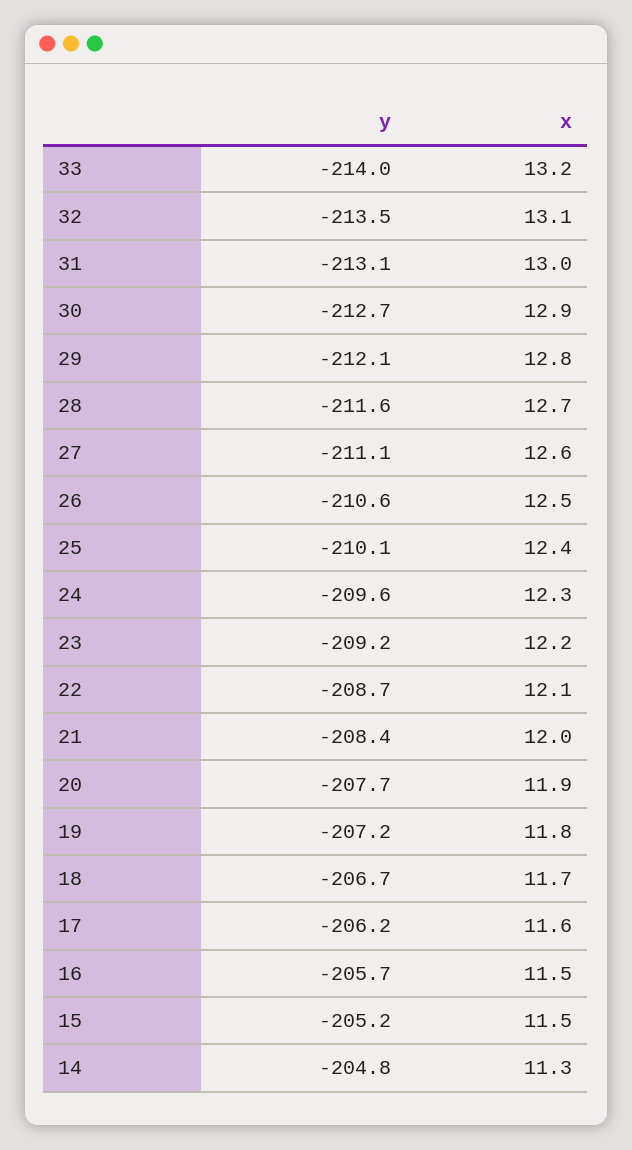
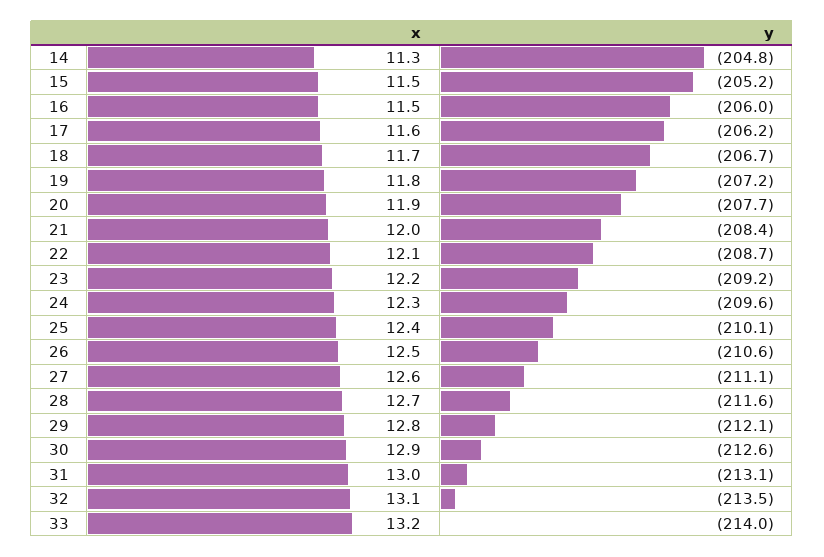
  {
    "y": {
      "33": -214,
      "32": -213.5,
      "31": -213.1,
-     "30": -212.7,
+     "30": -212.6,
      "29": -212.1,
      "28": -211.6,
      "27": -211.1,
      "26": -210.6,
      "25": -210.1,
      "24": -209.6,
      "23": -209.2,
      "22": -208.7,
      "21": -208.4,
      "20": -207.7,
      "19": -207.2,
      "18": -206.7,
      "17": -206.2,
-     "16": -205.7,
+     "16": -206,
      "15": -205.2,
      "14": -204.8
    },
    "x": {
      "33": 13.2,
      "32": 13.1,
      "31": 13,
      "30": 12.9,
      "29": 12.8,
      "28": 12.7,
      "27": 12.6,
      "26": 12.5,
      "25": 12.4,
      "24": 12.3,
      "23": 12.2,
      "22": 12.1,
      "21": 12,
      "20": 11.9,
      "19": 11.8,
      "18": 11.7,
      "17": 11.6,
      "16": 11.5,
      "15": 11.5,
      "14": 11.3
    }
  }

